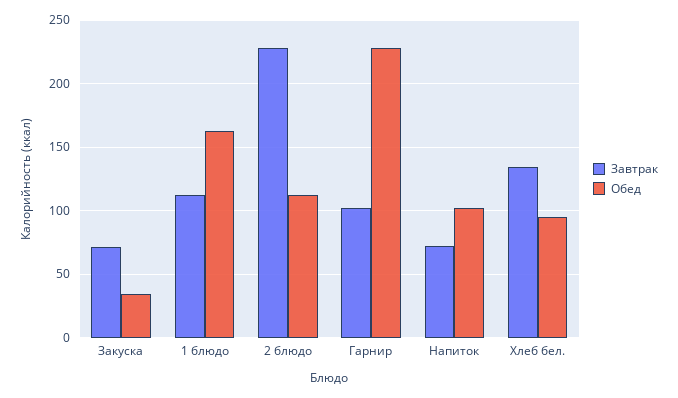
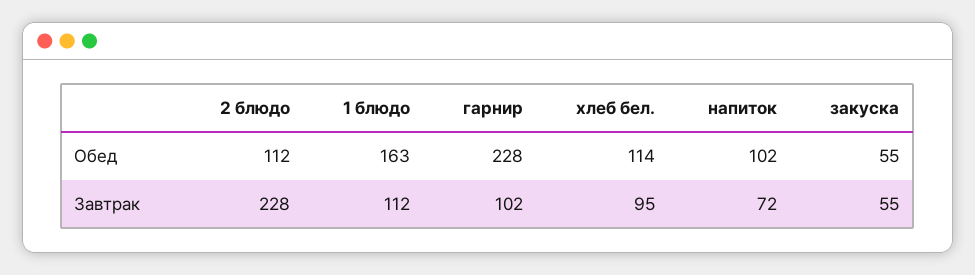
  {
    "Завтрак": {
-     "Закуска": 70,
+     "Закуска": 55,
      "1 блюдо": 112,
      "2 блюдо": 228,
      "Гарнир": 102,
      "Напиток": 72,
-     "Хлеб бел.": 135
+     "Хлеб бел.": 95
    },
    "Обед": {
-     "Закуска": 35,
+     "Закуска": 55,
      "1 блюдо": 163,
      "2 блюдо": 112,
      "Гарнир": 228,
      "Напиток": 102,
-     "Хлеб бел.": 95
+     "Хлеб бел.": 114
    }
  }

